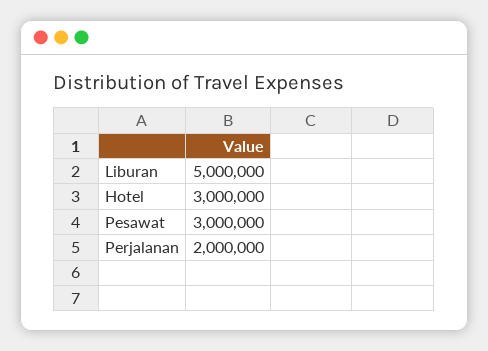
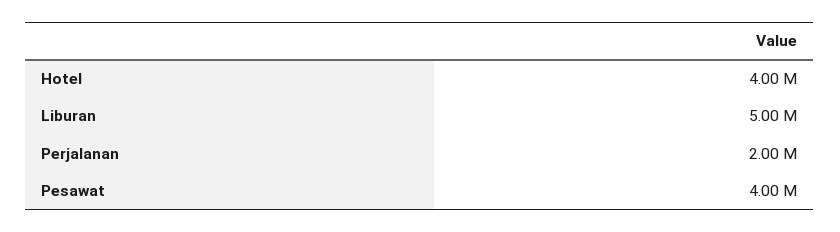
  {
    "Liburan": 5000000,
-   "Hotel": 3000000,
+   "Hotel": 4000000,
-   "Pesawat": 3000000,
+   "Pesawat": 4000000,
    "Perjalanan": 2000000
  }

